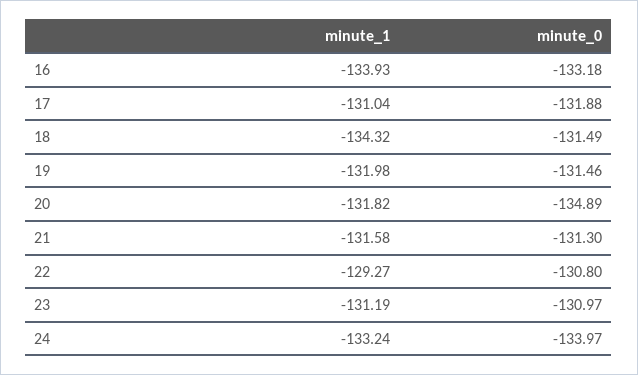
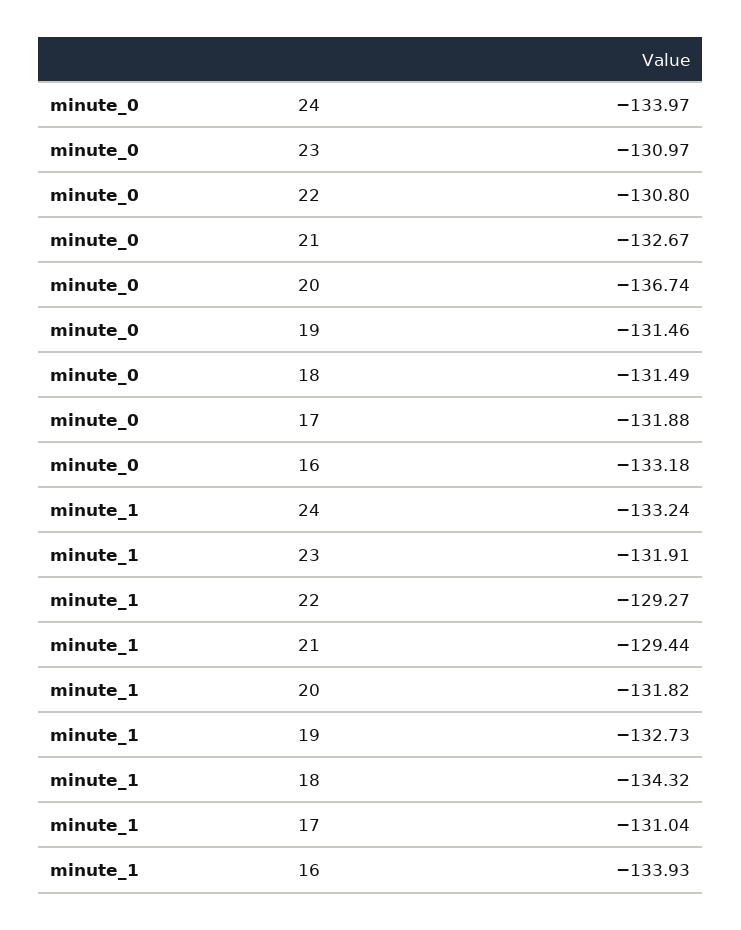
  {
    "minute_1": {
      "16": -133.93,
      "17": -131.04,
      "18": -134.32,
-     "19": -131.98,
+     "19": -132.73,
      "20": -131.82,
-     "21": -131.58,
+     "21": -129.44,
      "22": -129.27,
-     "23": -131.19,
+     "23": -131.91,
      "24": -133.24
    },
    "minute_0": {
      "16": -133.18,
      "17": -131.88,
      "18": -131.49,
      "19": -131.46,
-     "20": -134.89,
+     "20": -136.74,
-     "21": -131.3,
+     "21": -132.67,
      "22": -130.8,
      "23": -130.97,
      "24": -133.97
    }
  }

